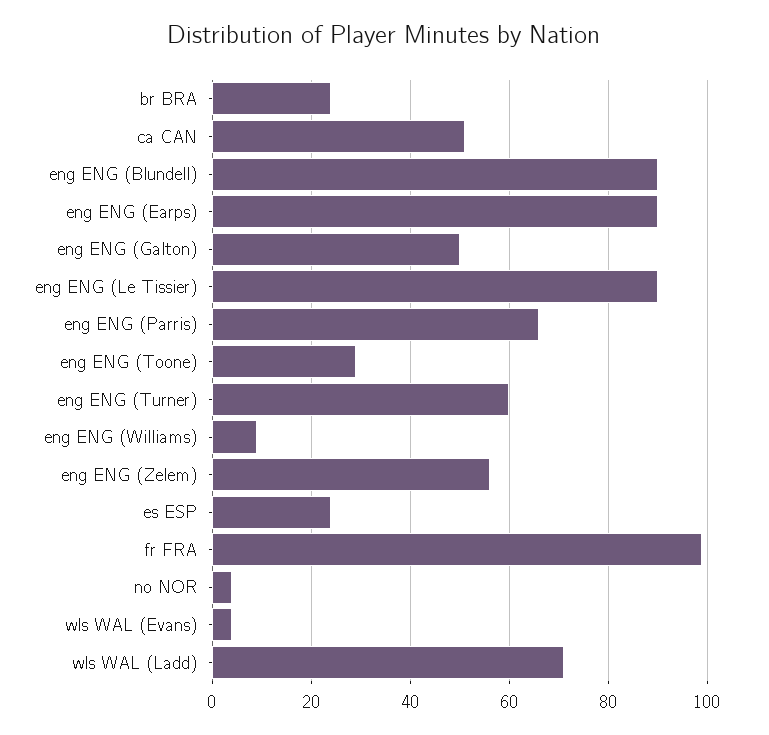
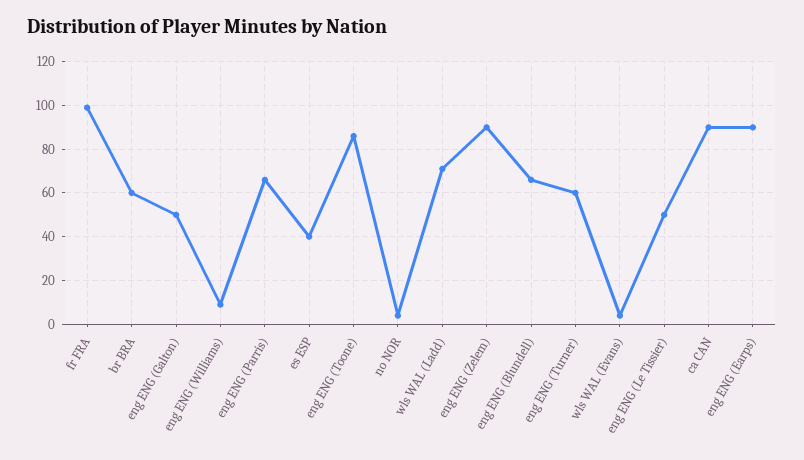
  {
-   "br BRA": 25,
+   "br BRA": 60,
-   "ca CAN": 50,
+   "ca CAN": 90,
-   "eng ENG (Blundell)": 90,
+   "eng ENG (Blundell)": 65,
    "eng ENG (Earps)": 90,
    "eng ENG (Galton)": 50,
-   "eng ENG (Le Tissier)": 90,
+   "eng ENG (Le Tissier)": 50,
    "eng ENG (Parris)": 65,
-   "eng ENG (Toone)": 30,
+   "eng ENG (Toone)": 85,
    "eng ENG (Turner)": 60,
    "eng ENG (Williams)": 10,
-   "eng ENG (Zelem)": 55,
+   "eng ENG (Zelem)": 90,
-   "es ESP": 25,
+   "es ESP": 40,
    "fr FRA": 100,
    "no NOR": 5,
    "wls WAL (Evans)": 5,
    "wls WAL (Ladd)": 70
  }

